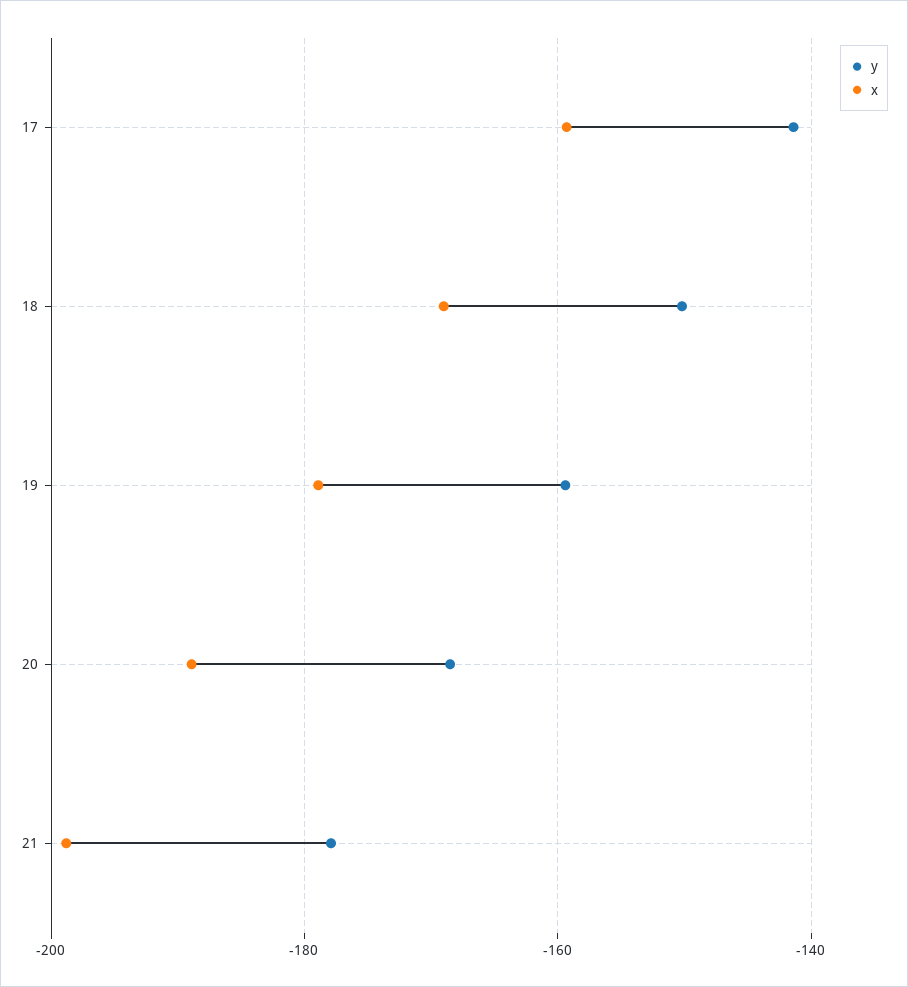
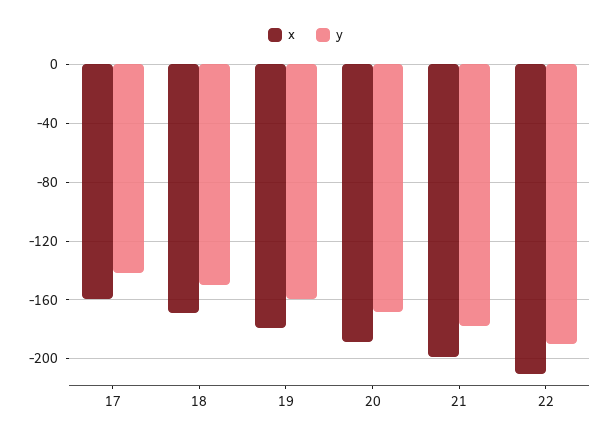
  {
    "y": {
      "17": -142,
      "18": -150,
      "19": -160,
      "20": -168,
-     "21": -178
+     "21": -178,
+     "22": -190
    },
    "x": {
      "17": -160,
      "18": -170,
      "19": -178,
      "20": -188,
-     "21": -198
+     "21": -198,
+     "22": -210
    }
  }

